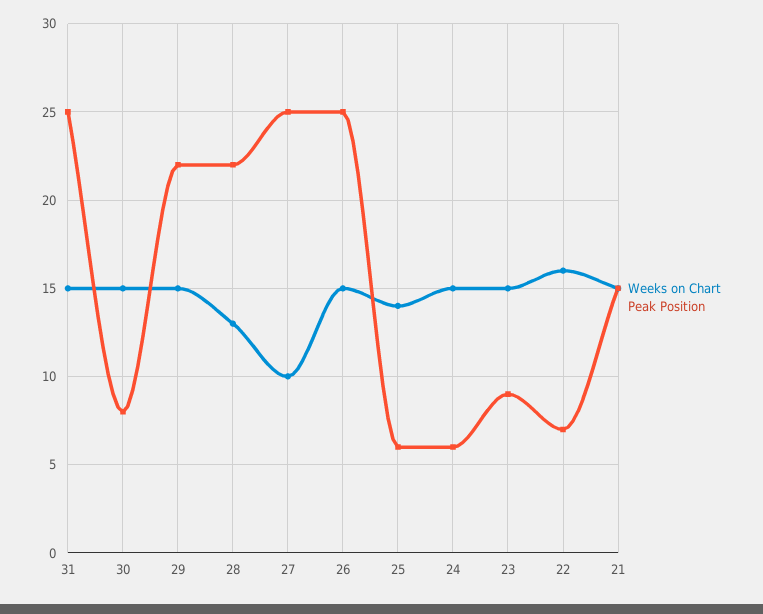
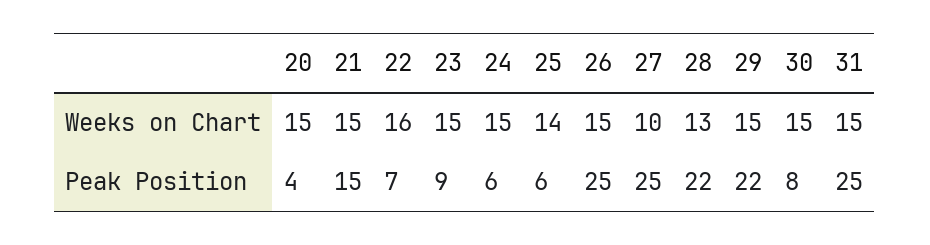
  {
    "Weeks on Chart": {
      "31": 15,
      "30": 15,
      "29": 15,
      "28": 13,
      "27": 10,
      "26": 15,
      "25": 14,
      "24": 15,
      "23": 15,
      "22": 16,
-     "21": 15
+     "21": 15,
+     "20": 15
    },
    "Peak Position": {
      "31": 25,
      "30": 8,
      "29": 22,
      "28": 22,
      "27": 25,
      "26": 25,
      "25": 6,
      "24": 6,
      "23": 9,
      "22": 7,
-     "21": 15
+     "21": 15,
+     "20": 4
    }
  }

